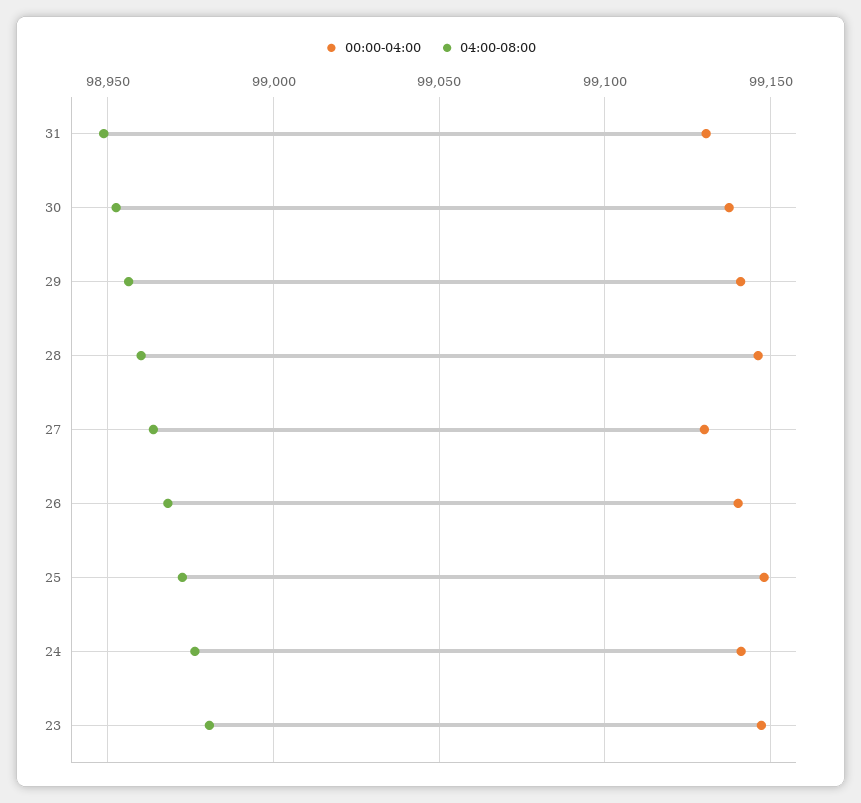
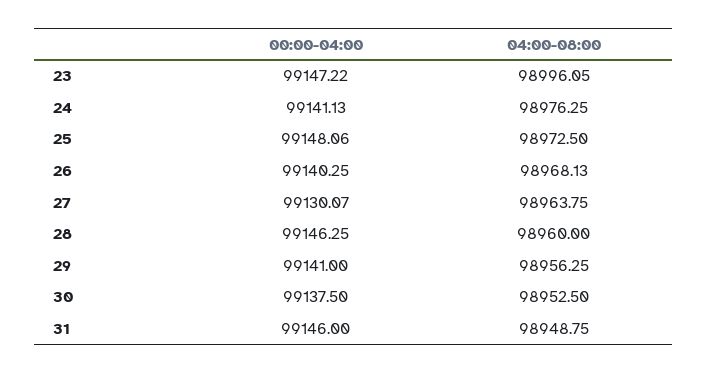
  {
    "00:00-04:00": {
-     "31": 99130,
+     "31": 99146,
      "30": 99137.5,
      "29": 99141,
      "28": 99146.25,
      "27": 99130.07,
      "26": 99140.25,
      "25": 99148.06,
      "24": 99141.13,
      "23": 99147.22
    },
    "04:00-08:00": {
      "31": 98948.75,
      "30": 98952.5,
      "29": 98956.25,
      "28": 98960,
      "27": 98963.75,
      "26": 98968.13,
      "25": 98972.5,
      "24": 98976.25,
-     "23": 98980
+     "23": 98996.05
    }
  }

